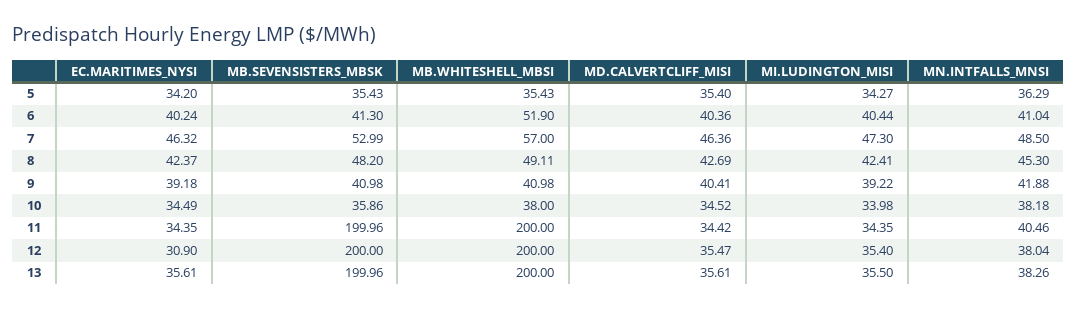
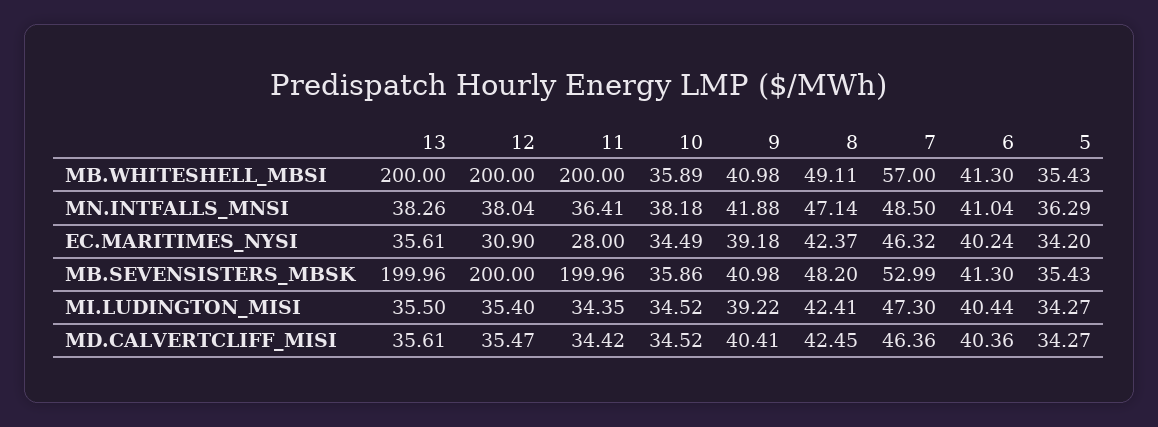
  {
    "EC.MARITIMES_NYSI": {
      "5": 34.2,
      "6": 40.24,
      "7": 46.32,
      "8": 42.37,
      "9": 39.18,
      "10": 34.49,
-     "11": 34.35,
+     "11": 28,
      "12": 30.9,
      "13": 35.61
    },
    "MB.SEVENSISTERS_MBSK": {
      "5": 35.43,
      "6": 41.3,
      "7": 52.99,
      "8": 48.2,
      "9": 40.98,
      "10": 35.86,
      "11": 199.96,
      "12": 200,
      "13": 199.96
    },
    "MB.WHITESHELL_MBSI": {
      "5": 35.43,
-     "6": 51.9,
+     "6": 41.3,
      "7": 57,
      "8": 49.11,
      "9": 40.98,
-     "10": 38,
+     "10": 35.89,
      "11": 200,
      "12": 200,
      "13": 200
    },
    "MD.CALVERTCLIFF_MISI": {
-     "5": 35.4,
+     "5": 34.27,
      "6": 40.36,
      "7": 46.36,
-     "8": 42.69,
+     "8": 42.45,
      "9": 40.41,
      "10": 34.52,
      "11": 34.42,
      "12": 35.47,
      "13": 35.61
    },
    "MI.LUDINGTON_MISI": {
      "5": 34.27,
      "6": 40.44,
      "7": 47.3,
      "8": 42.41,
      "9": 39.22,
-     "10": 33.98,
+     "10": 34.52,
      "11": 34.35,
      "12": 35.4,
      "13": 35.5
    },
    "MN.INTFALLS_MNSI": {
      "5": 36.29,
      "6": 41.04,
      "7": 48.5,
-     "8": 45.3,
+     "8": 47.14,
      "9": 41.88,
      "10": 38.18,
-     "11": 40.46,
+     "11": 36.41,
      "12": 38.04,
      "13": 38.26
    }
  }

